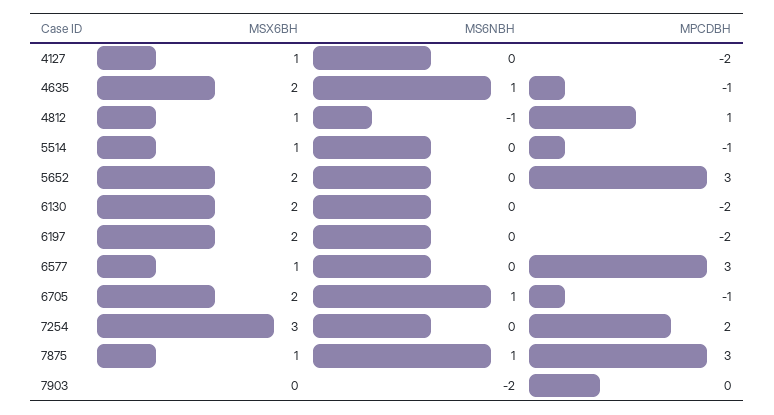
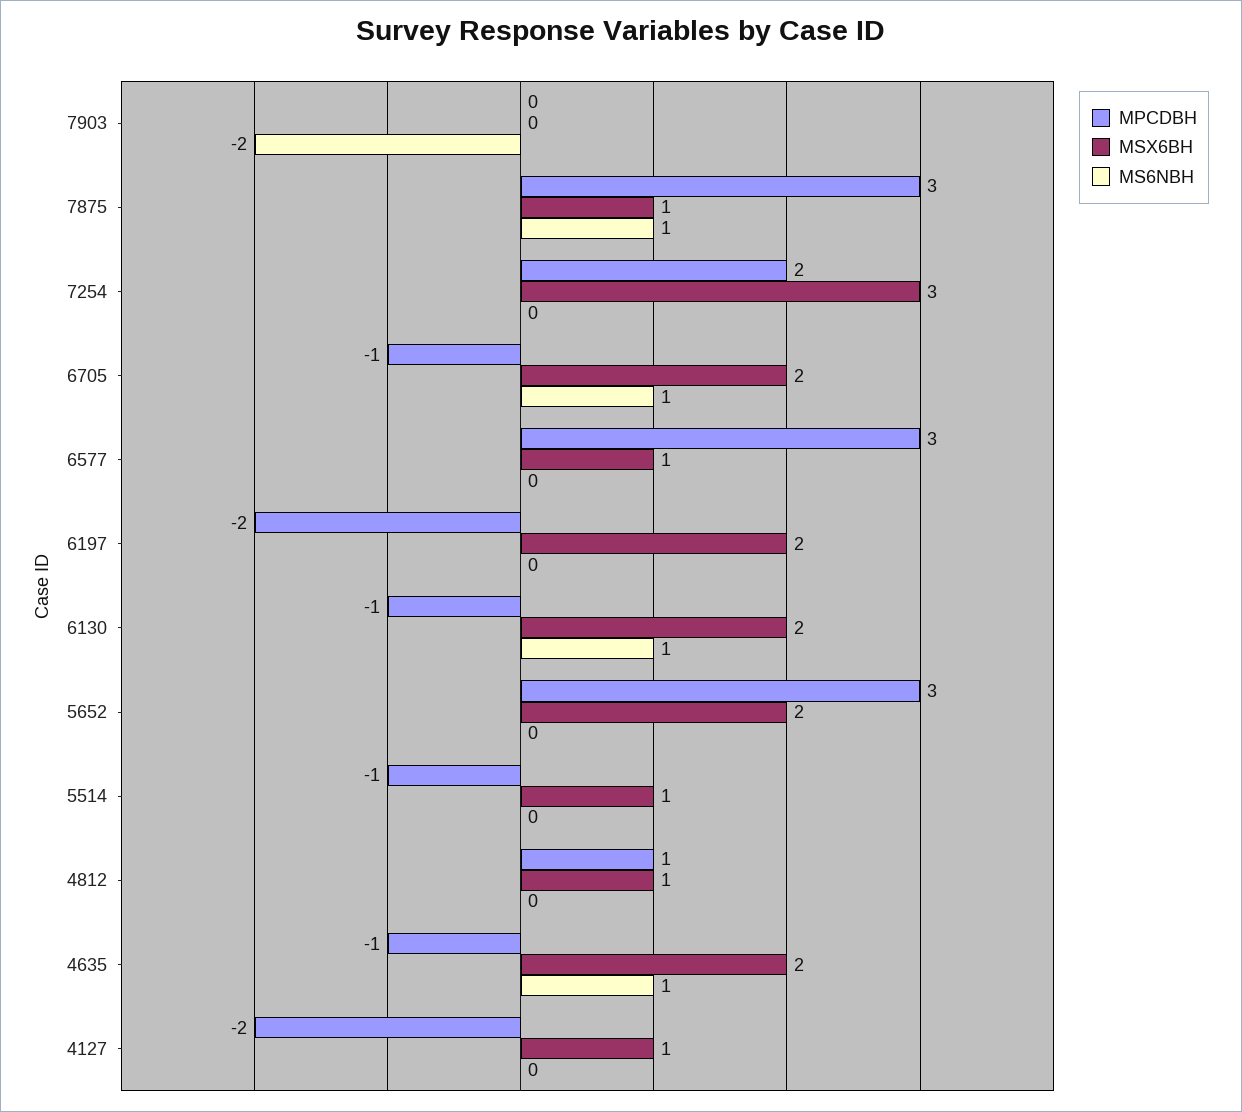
  {
    "MSX6BH": {
      "4127": 1,
      "4635": 2,
      "4812": 1,
      "5514": 1,
      "5652": 2,
      "6130": 2,
      "6197": 2,
      "6577": 1,
      "6705": 2,
      "7254": 3,
      "7875": 1,
      "7903": 0
    },
    "MS6NBH": {
      "4127": 0,
      "4635": 1,
-     "4812": -1,
+     "4812": 0,
      "5514": 0,
      "5652": 0,
-     "6130": 0,
+     "6130": 1,
      "6197": 0,
      "6577": 0,
      "6705": 1,
      "7254": 0,
      "7875": 1,
      "7903": -2
    },
    "MPCDBH": {
      "4127": -2,
      "4635": -1,
      "4812": 1,
      "5514": -1,
      "5652": 3,
-     "6130": -2,
+     "6130": -1,
      "6197": -2,
      "6577": 3,
      "6705": -1,
      "7254": 2,
      "7875": 3,
      "7903": 0
    }
  }

